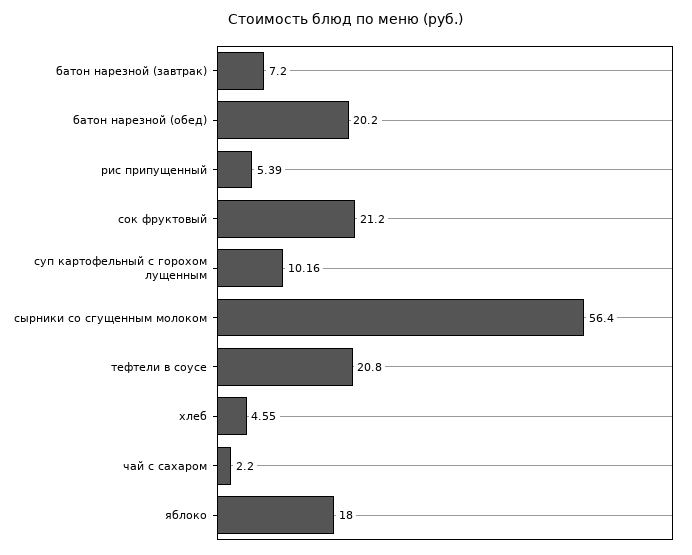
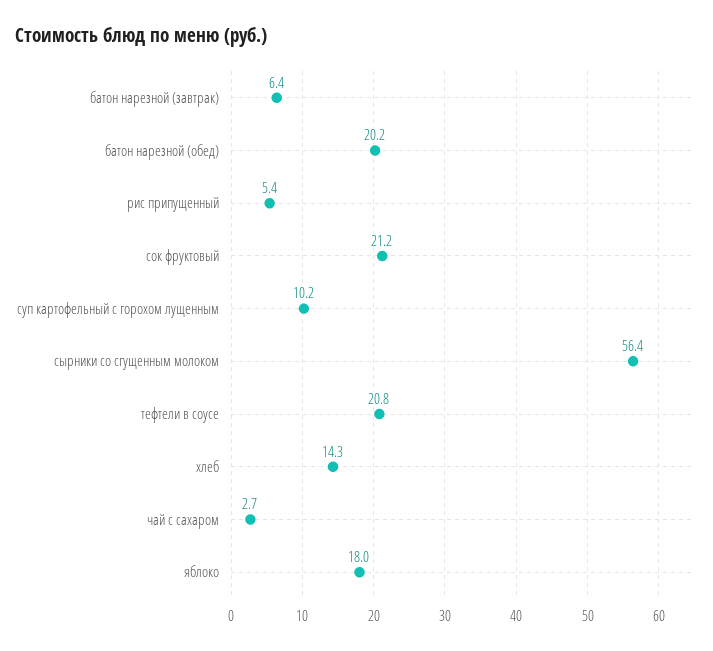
  {
-   "батон нарезной (завтрак)": 7.2,
+   "батон нарезной (завтрак)": 6.4,
    "батон нарезной (обед)": 20.2,
    "рис припущенный": 5.39,
    "сок фруктовый": 21.2,
    "суп картофельный с горохом лущенным": 10.16,
    "сырники со сгущенным молоком": 56.4,
    "тефтели в соусе": 20.8,
-   "хлеб": 4.55,
+   "хлеб": 14.3,
-   "чай с сахаром": 2.2,
+   "чай с сахаром": 2.7,
    "яблоко": 18
  }

